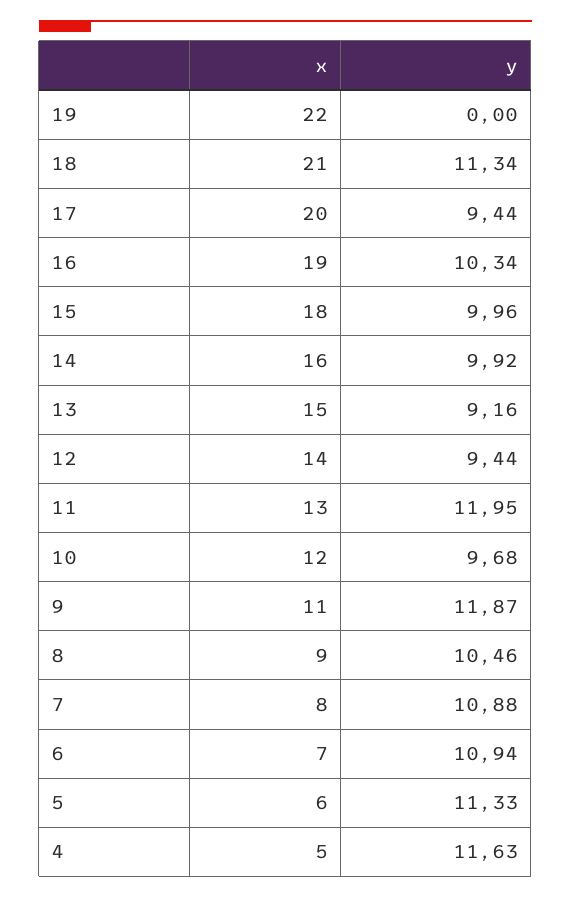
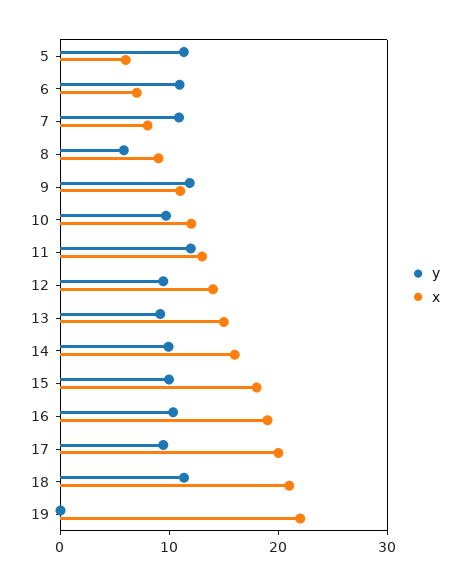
  {
    "x": {
      "19": 22,
      "18": 21,
      "17": 20,
      "16": 19,
      "15": 18,
      "14": 16,
      "13": 15,
      "12": 14,
      "11": 13,
      "10": 12,
      "9": 11,
      "8": 9,
      "7": 8,
      "6": 7,
-     "5": 6,
+     "5": 6
-     "4": 5
    },
    "y": {
      "19": 0,
      "18": 11.34,
      "17": 9.44,
      "16": 10.34,
      "15": 9.96,
      "14": 9.92,
      "13": 9.16,
      "12": 9.44,
      "11": 11.95,
      "10": 9.68,
      "9": 11.87,
-     "8": 10.46,
+     "8": 6,
      "7": 10.88,
      "6": 10.94,
-     "5": 11.33,
+     "5": 11.33
-     "4": 11.63
    }
  }

